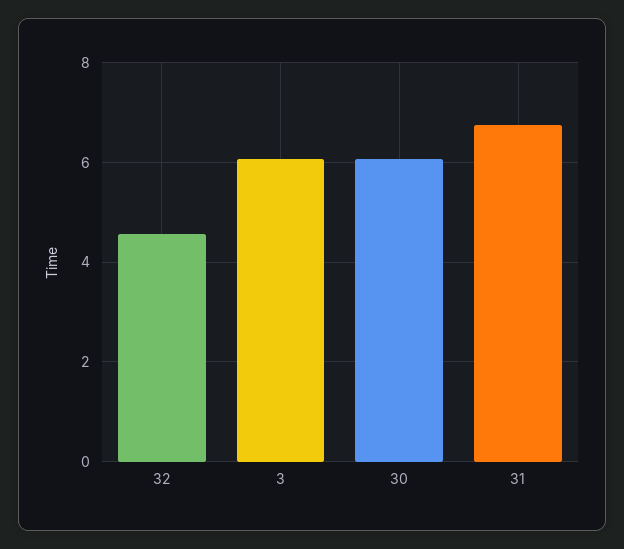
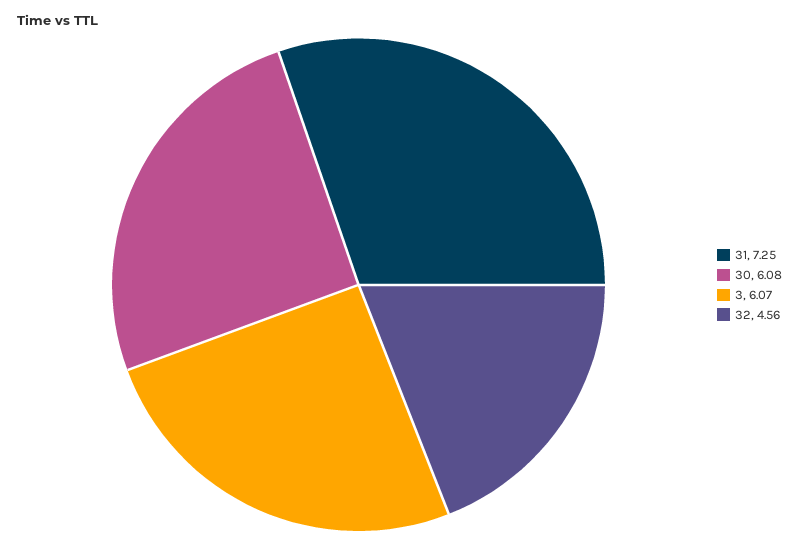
  {
    "32": 4.56,
    "3": 6.07,
    "30": 6.08,
-   "31": 6.8
+   "31": 7.25
  }

